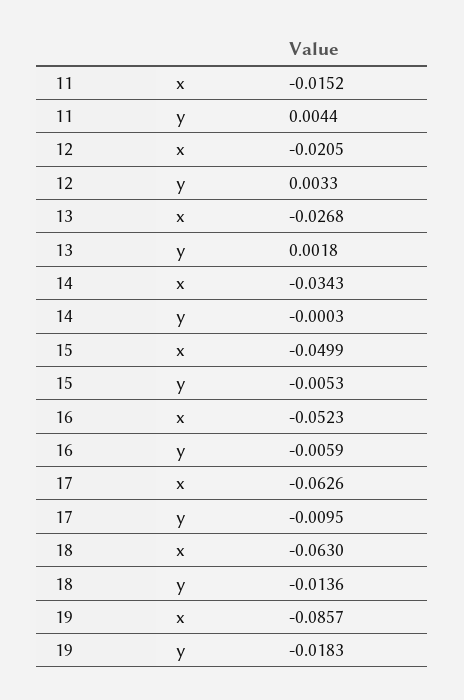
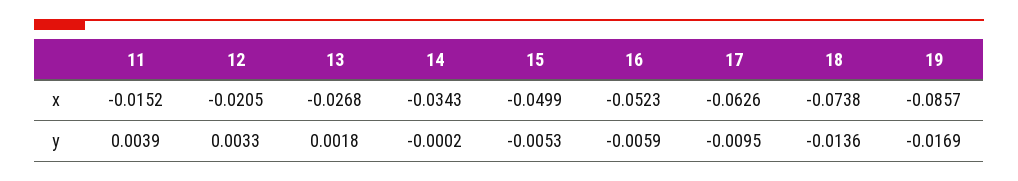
  {
    "11": {
      "x": -0.0152,
-     "y": 0.0044
+     "y": 0.0039
    },
    "12": {
      "x": -0.0205,
      "y": 0.0033
    },
    "13": {
      "x": -0.0268,
      "y": 0.0018
    },
    "14": {
      "x": -0.0343,
-     "y": -0.0003
+     "y": -0.0002
    },
    "15": {
      "x": -0.0499,
      "y": -0.0053
    },
    "16": {
      "x": -0.0523,
      "y": -0.0059
    },
    "17": {
      "x": -0.0626,
      "y": -0.0095
    },
    "18": {
-     "x": -0.063,
+     "x": -0.0738,
      "y": -0.0136
    },
    "19": {
      "x": -0.0857,
-     "y": -0.0183
+     "y": -0.0169
    }
  }

